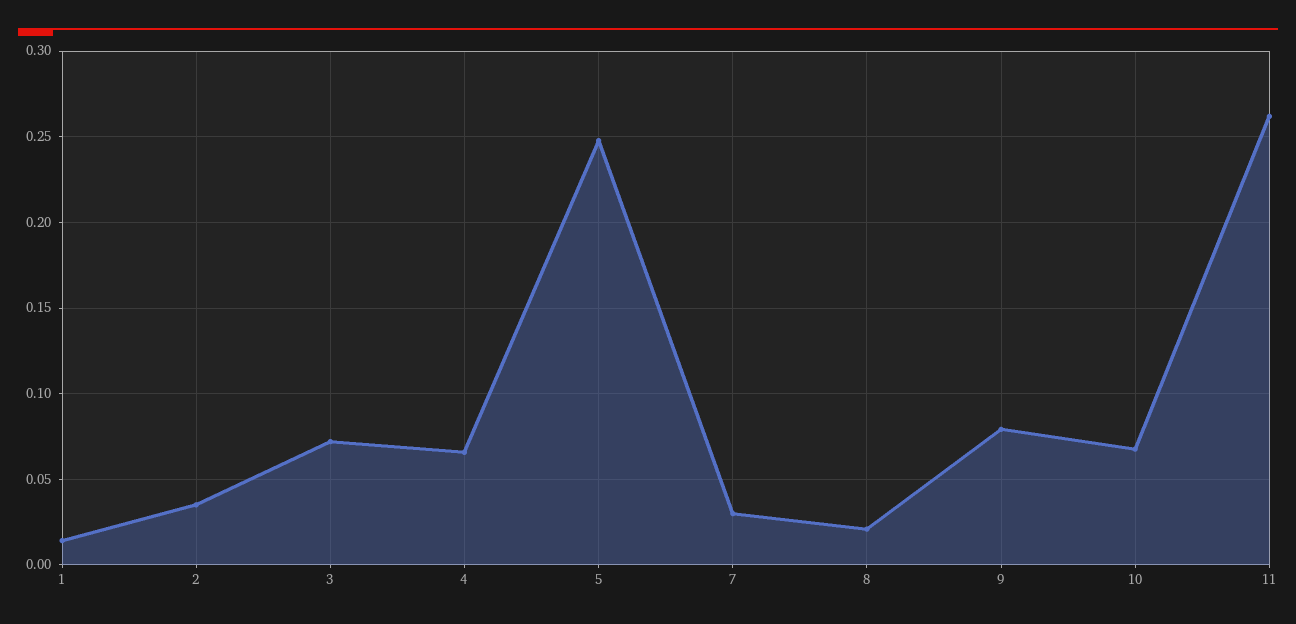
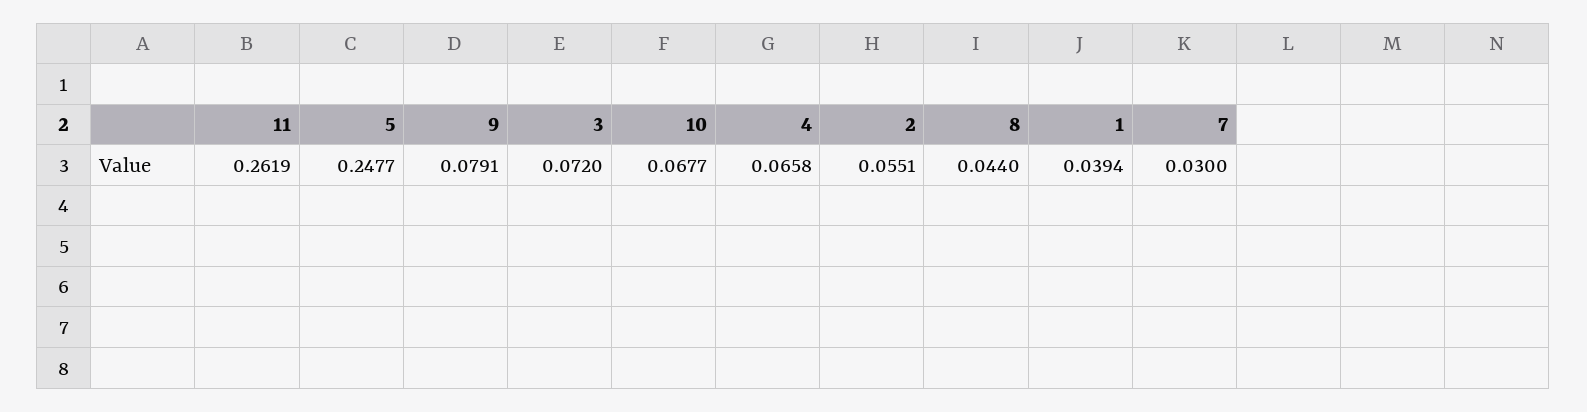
  {
-   "1": 0.015,
+   "1": 0.0394,
-   "2": 0.035,
+   "2": 0.0551,
    "3": 0.072,
    "4": 0.0658,
    "5": 0.2477,
    "7": 0.03,
-   "8": 0.02,
+   "8": 0.044,
    "9": 0.0791,
    "10": 0.0677,
    "11": 0.2619
  }

